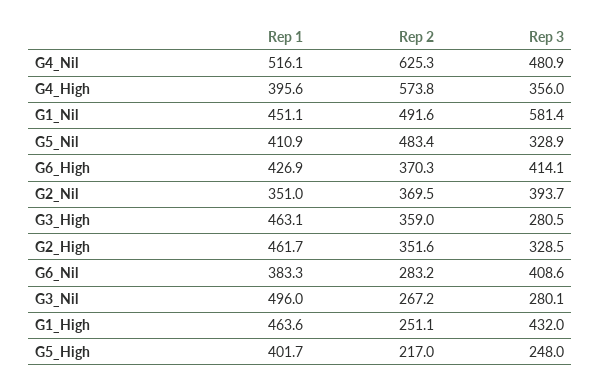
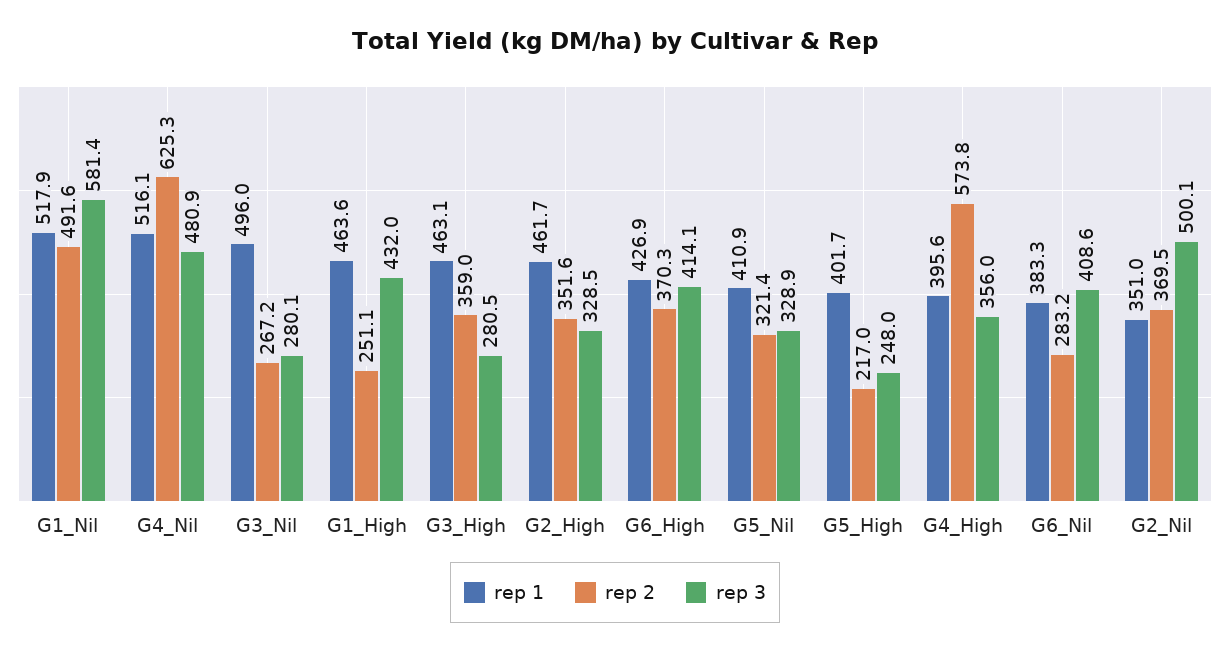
  {
    "Rep 1": {
      "G4_Nil": 516.1,
      "G4_High": 395.6,
-     "G1_Nil": 451.1,
+     "G1_Nil": 517.9,
      "G5_Nil": 410.9,
      "G6_High": 426.9,
      "G2_Nil": 351,
      "G3_High": 463.1,
      "G2_High": 461.7,
      "G6_Nil": 383.3,
      "G3_Nil": 496,
      "G1_High": 463.6,
      "G5_High": 401.7
    },
    "Rep 2": {
      "G4_Nil": 625.3,
      "G4_High": 573.8,
      "G1_Nil": 491.6,
-     "G5_Nil": 483.4,
+     "G5_Nil": 321.4,
      "G6_High": 370.3,
      "G2_Nil": 369.5,
      "G3_High": 359,
      "G2_High": 351.6,
      "G6_Nil": 283.2,
      "G3_Nil": 267.2,
      "G1_High": 251.1,
      "G5_High": 217
    },
    "Rep 3": {
      "G4_Nil": 480.9,
      "G4_High": 356,
      "G1_Nil": 581.4,
      "G5_Nil": 328.9,
      "G6_High": 414.1,
-     "G2_Nil": 393.7,
+     "G2_Nil": 500.1,
      "G3_High": 280.5,
      "G2_High": 328.5,
      "G6_Nil": 408.6,
      "G3_Nil": 280.1,
      "G1_High": 432,
      "G5_High": 248
    }
  }

